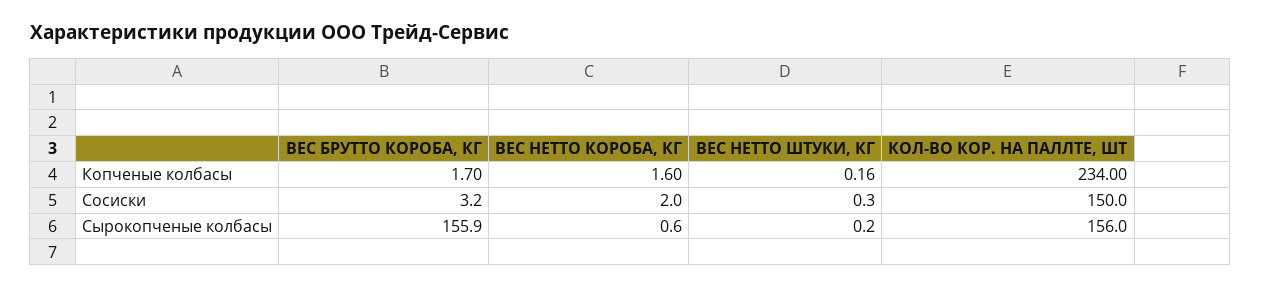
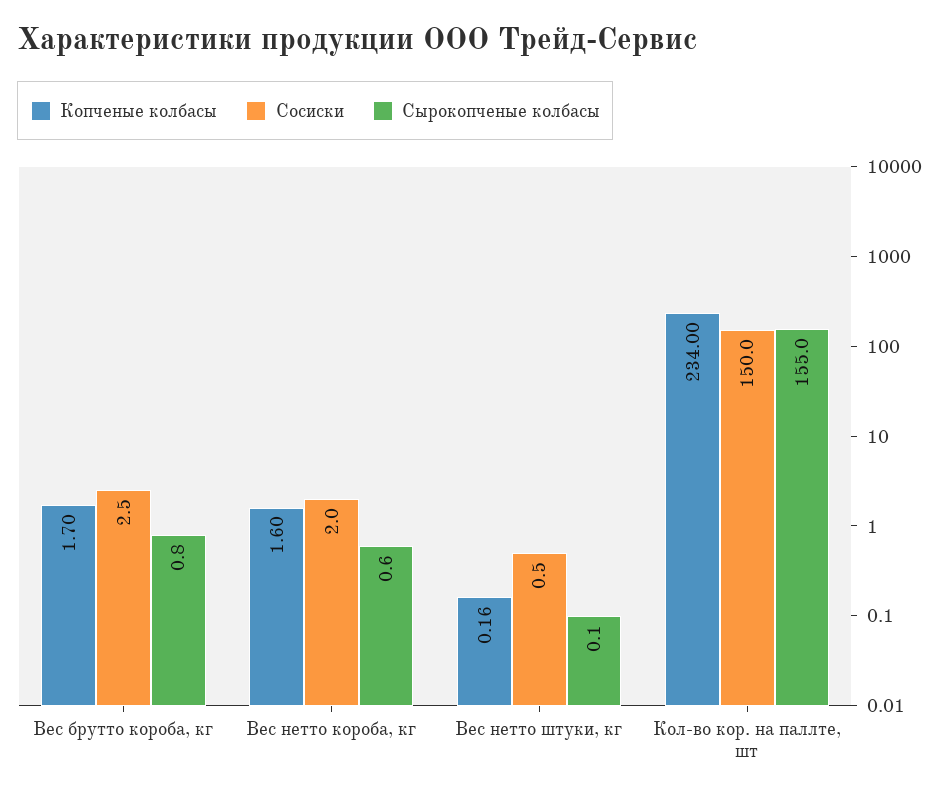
  {
    "Копченые колбасы": {
      "ВЕС БРУТТО КОРОБА, КГ": 1.7,
      "ВЕС НЕТТО КОРОБА, КГ": 1.6,
      "ВЕС НЕТТО ШТУКИ, КГ": 0.16,
      "КОЛ-ВО КОР. НА ПАЛЛТЕ, ШТ": 234
    },
    "Сосиски": {
-     "ВЕС БРУТТО КОРОБА, КГ": 3.2,
+     "ВЕС БРУТТО КОРОБА, КГ": 2.5,
      "ВЕС НЕТТО КОРОБА, КГ": 2,
-     "ВЕС НЕТТО ШТУКИ, КГ": 0.3,
+     "ВЕС НЕТТО ШТУКИ, КГ": 0.5,
      "КОЛ-ВО КОР. НА ПАЛЛТЕ, ШТ": 150
    },
    "Сырокопченые колбасы": {
-     "ВЕС БРУТТО КОРОБА, КГ": 155.9,
+     "ВЕС БРУТТО КОРОБА, КГ": 0.8,
      "ВЕС НЕТТО КОРОБА, КГ": 0.6,
-     "ВЕС НЕТТО ШТУКИ, КГ": 0.2,
+     "ВЕС НЕТТО ШТУКИ, КГ": 0.1,
-     "КОЛ-ВО КОР. НА ПАЛЛТЕ, ШТ": 156
+     "КОЛ-ВО КОР. НА ПАЛЛТЕ, ШТ": 155
    }
  }

